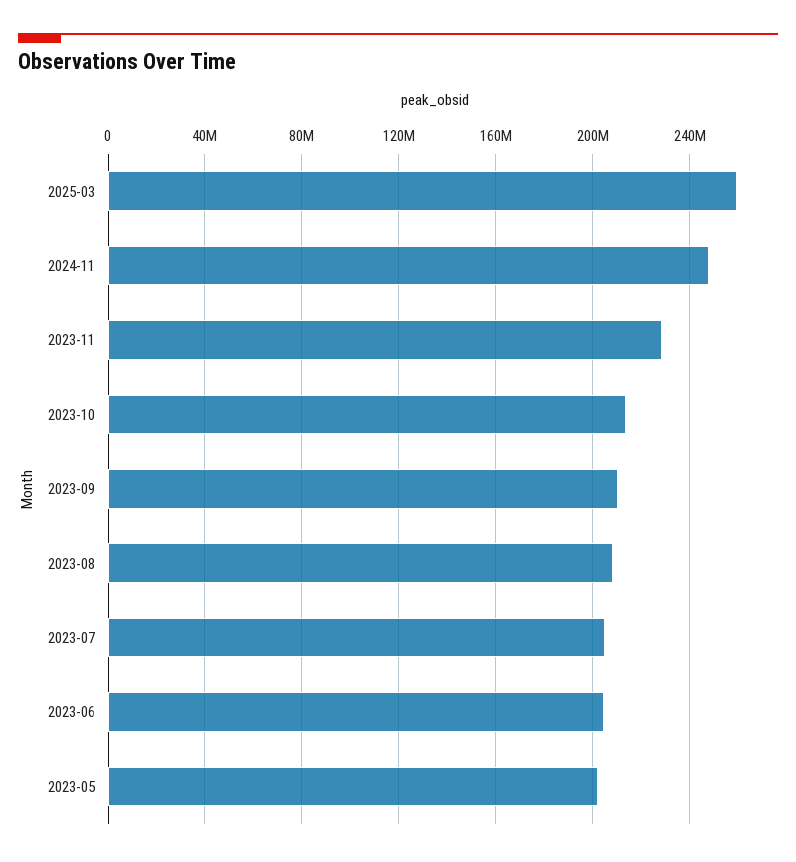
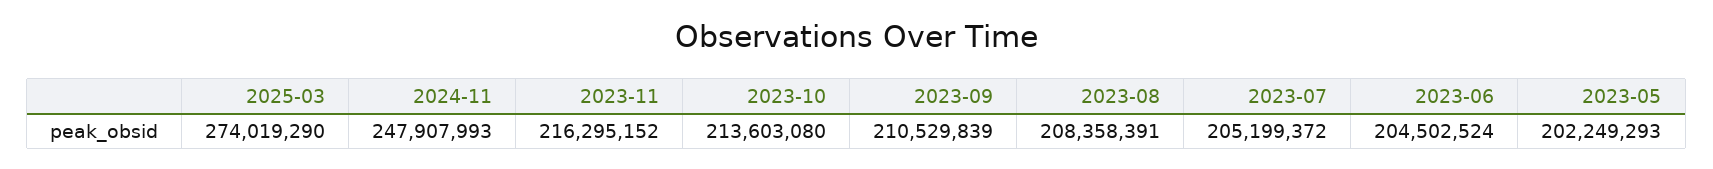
  {
-   "2025-03": 260000000,
+   "2025-03": 274019290,
    "2024-11": 247907993,
-   "2023-11": 230000000,
+   "2023-11": 216295152,
    "2023-10": 213603080,
    "2023-09": 210529839,
    "2023-08": 208358391,
    "2023-07": 205199372,
    "2023-06": 204502524,
    "2023-05": 202249293
  }

